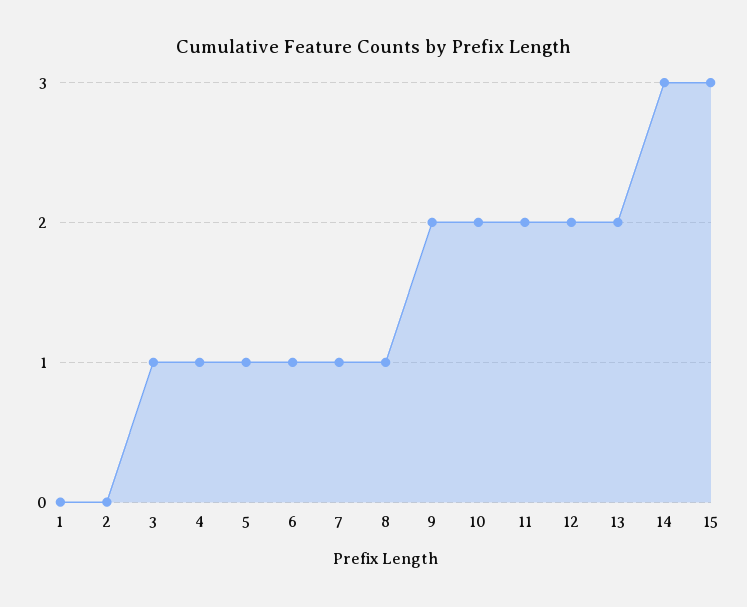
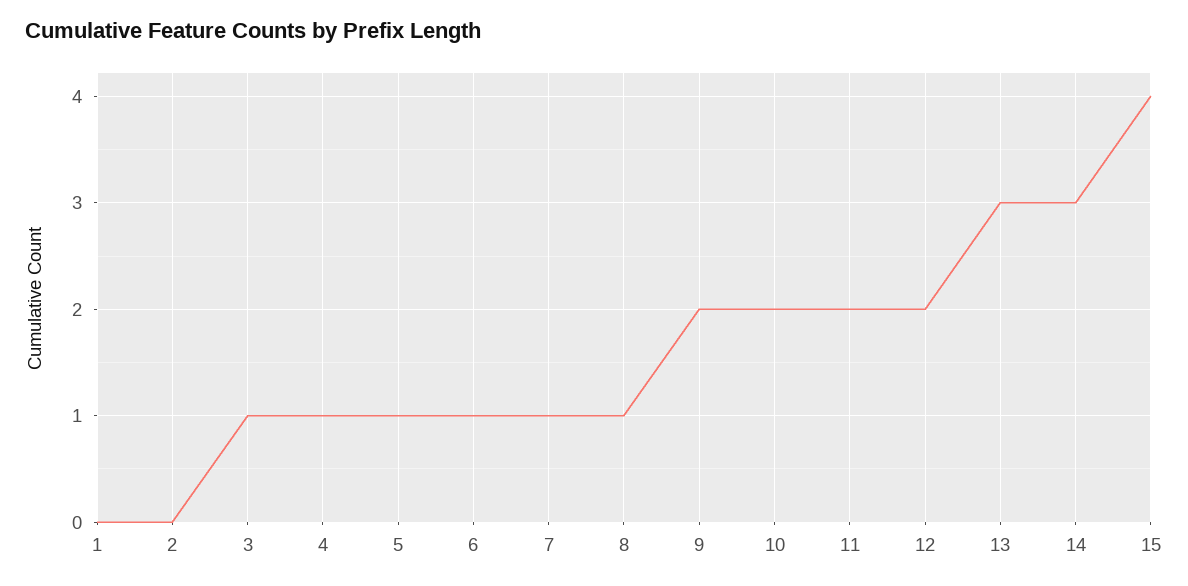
  {
    "1": 0,
    "2": 0,
    "3": 1,
    "4": 1,
    "5": 1,
    "6": 1,
    "7": 1,
    "8": 1,
    "9": 2,
    "10": 2,
    "11": 2,
    "12": 2,
-   "13": 2,
+   "13": 3,
    "14": 3,
-   "15": 3
+   "15": 4
  }

